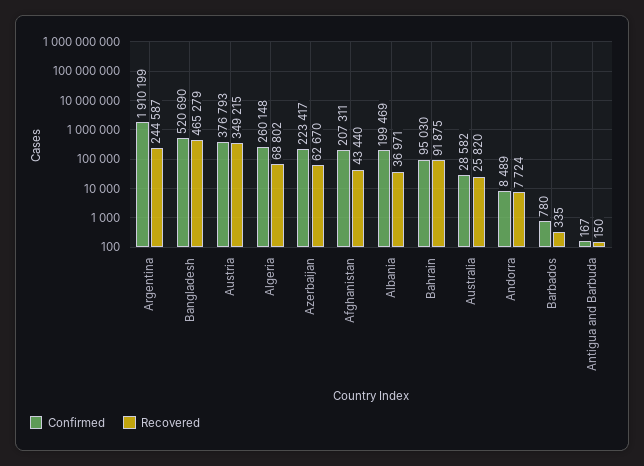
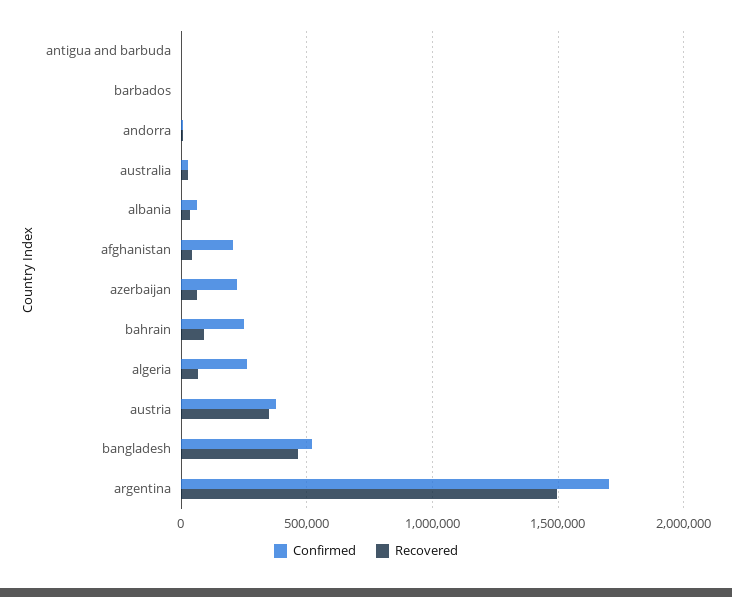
  {
    "Confirmed": {
-     "Argentina": 1910199,
+     "Argentina": 1700000,
      "Bangladesh": 520690,
      "Austria": 376793,
      "Algeria": 260148,
      "Azerbaijan": 223417,
      "Afghanistan": 207311,
-     "Albania": 199469,
+     "Albania": 50000,
-     "Bahrain": 95030,
+     "Bahrain": 250000,
      "Australia": 28582,
      "Andorra": 8489,
      "Barbados": 780,
      "Antigua and Barbuda": 167
    },
    "Recovered": {
-     "Argentina": 244587,
+     "Argentina": 1500000,
      "Bangladesh": 465279,
      "Austria": 349215,
      "Algeria": 68802,
      "Azerbaijan": 62670,
      "Afghanistan": 43440,
      "Albania": 36971,
      "Bahrain": 91875,
      "Australia": 25820,
      "Andorra": 7724,
      "Barbados": 335,
      "Antigua and Barbuda": 150
    }
  }

